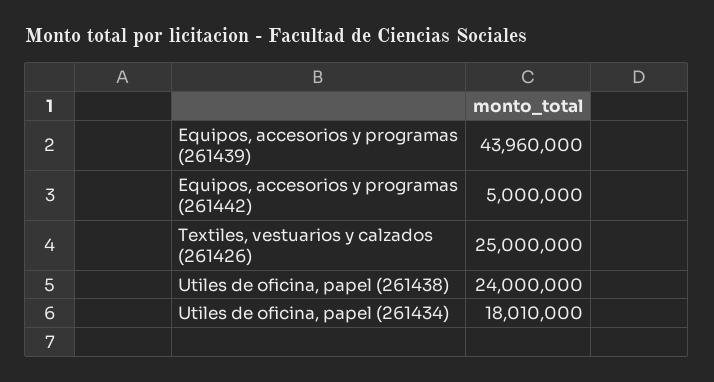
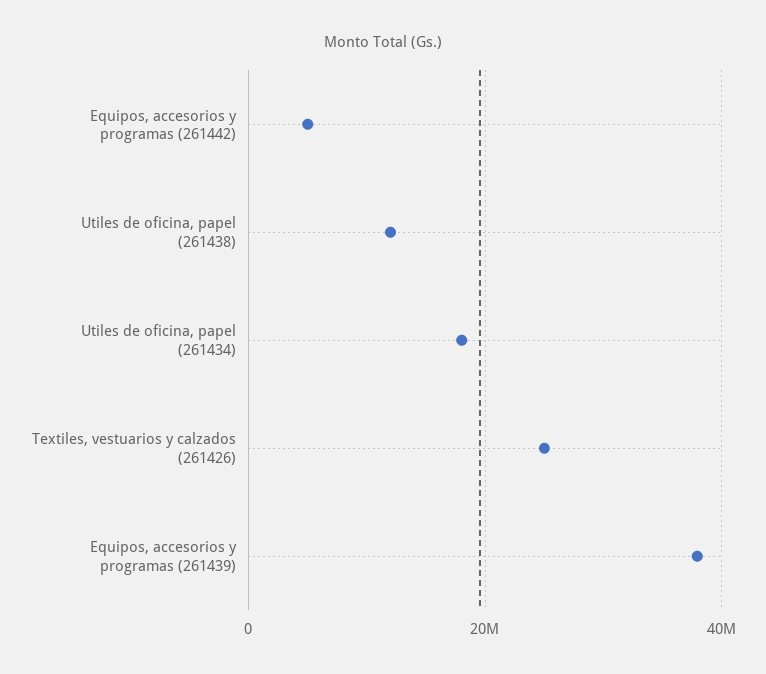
  {
-   "Equipos, accesorios y programas (261439)": 43960000,
+   "Equipos, accesorios y programas (261439)": 38000000,
    "Equipos, accesorios y programas (261442)": 5000000,
    "Textiles, vestuarios y calzados (261426)": 25000000,
-   "Utiles de oficina, papel (261438)": 24000000,
+   "Utiles de oficina, papel (261438)": 12000000,
    "Utiles de oficina, papel (261434)": 18010000
  }

